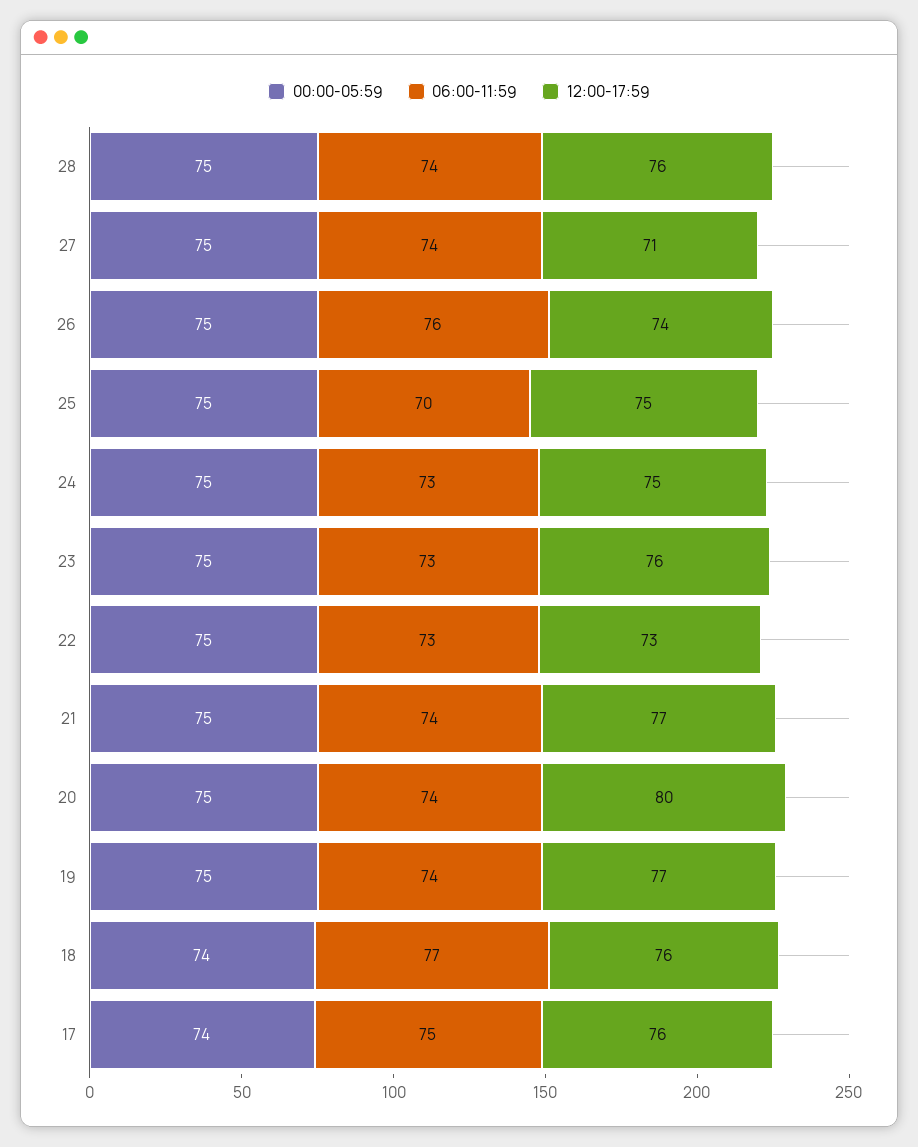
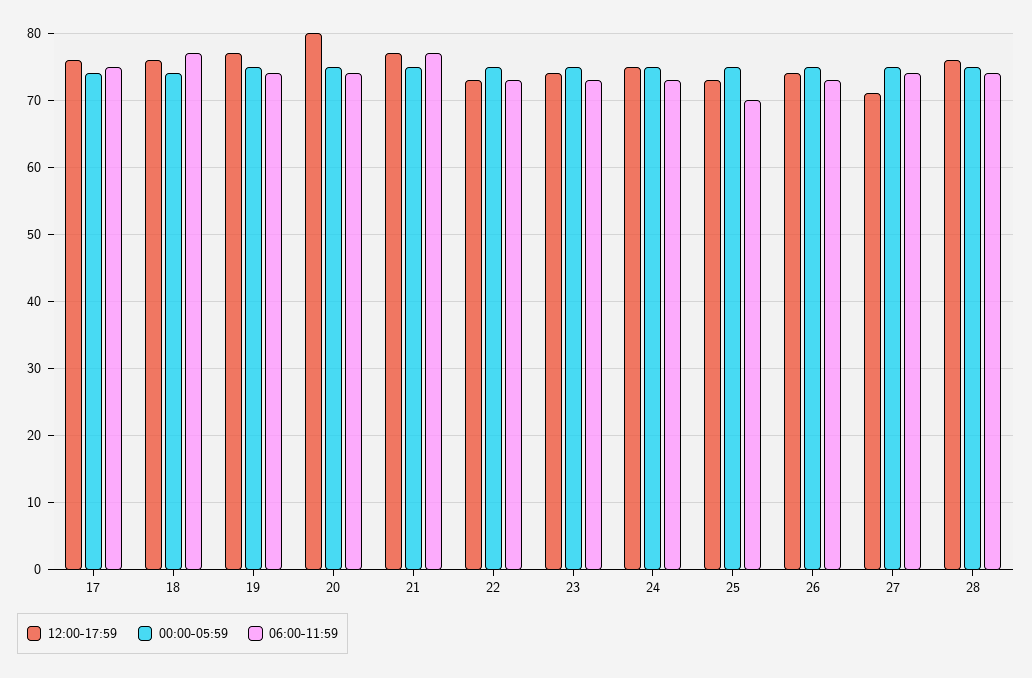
  {
    "00:00-05:59": {
      "28": 75,
      "27": 75,
      "26": 75,
      "25": 75,
      "24": 75,
      "23": 75,
      "22": 75,
      "21": 75,
      "20": 75,
      "19": 75,
      "18": 74,
      "17": 74
    },
    "06:00-11:59": {
      "28": 74,
      "27": 74,
-     "26": 76,
+     "26": 73,
      "25": 70,
      "24": 73,
      "23": 73,
      "22": 73,
-     "21": 74,
+     "21": 77,
      "20": 74,
      "19": 74,
      "18": 77,
      "17": 75
    },
    "12:00-17:59": {
      "28": 76,
      "27": 71,
      "26": 74,
-     "25": 75,
+     "25": 73,
      "24": 75,
-     "23": 76,
+     "23": 74,
      "22": 73,
      "21": 77,
      "20": 80,
      "19": 77,
      "18": 76,
      "17": 76
    }
  }

